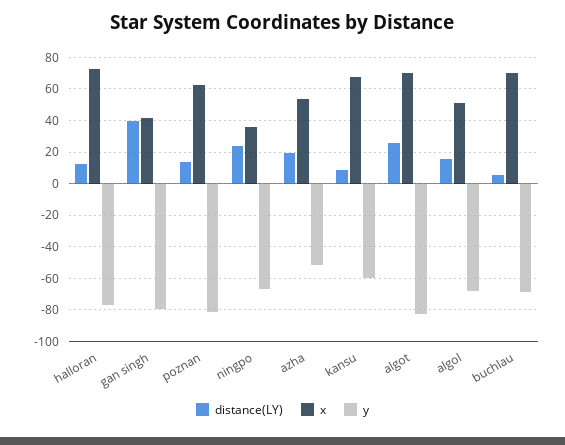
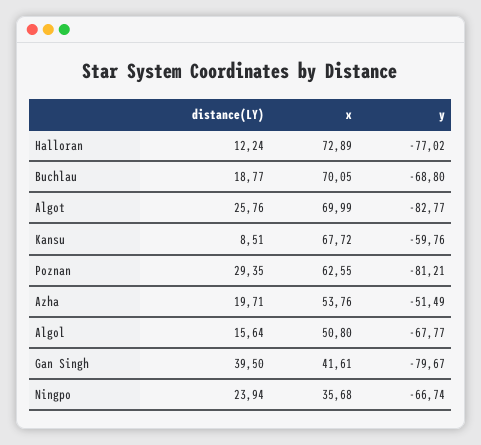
  {
    "distance(LY)": {
      "halloran": 12.24,
      "gan singh": 39.5,
-     "poznan": 15,
+     "poznan": 29.35,
      "ningpo": 23.94,
      "azha": 19.71,
      "kansu": 8.51,
      "algot": 25.76,
      "algol": 15.64,
-     "buchlau": 5
+     "buchlau": 18.77
    },
    "x": {
      "halloran": 72.89,
      "gan singh": 41.61,
      "poznan": 62.55,
      "ningpo": 35.68,
      "azha": 53.76,
      "kansu": 67.72,
      "algot": 69.99,
      "algol": 50.8,
      "buchlau": 70.05
    },
    "y": {
      "halloran": -77.02,
      "gan singh": -79.67,
      "poznan": -81.21,
      "ningpo": -66.74,
      "azha": -51.49,
      "kansu": -59.76,
      "algot": -82.77,
      "algol": -67.77,
      "buchlau": -68.8
    }
  }

